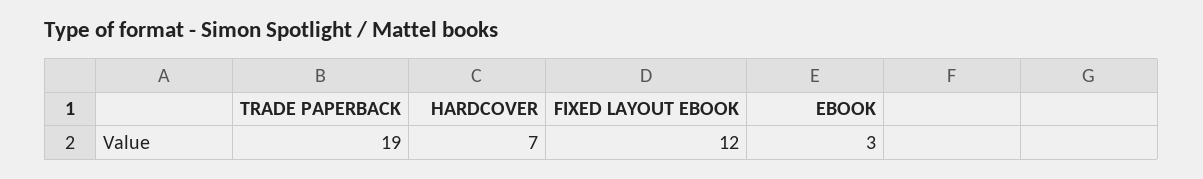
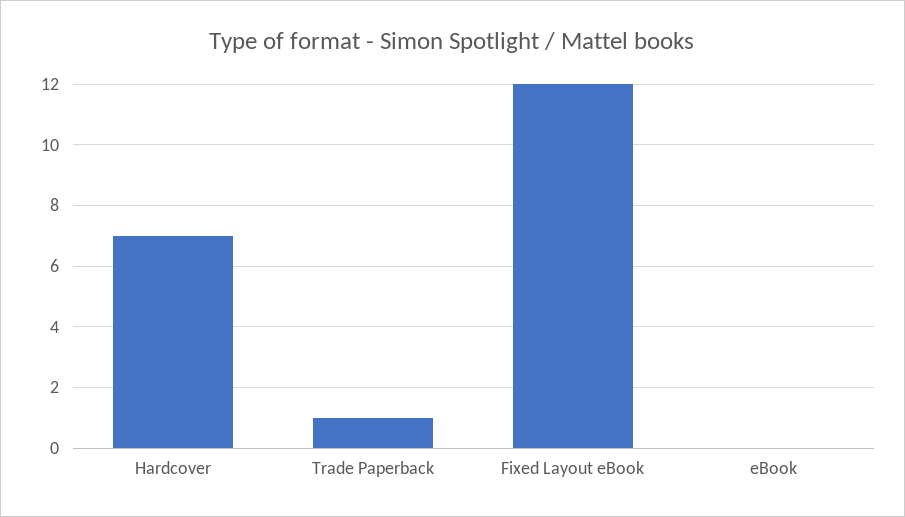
  {
-   "TRADE PAPERBACK": 19,
+   "TRADE PAPERBACK": 1,
    "HARDCOVER": 7,
    "FIXED LAYOUT EBOOK": 12,
-   "EBOOK": 3
+   "EBOOK": 0
  }

